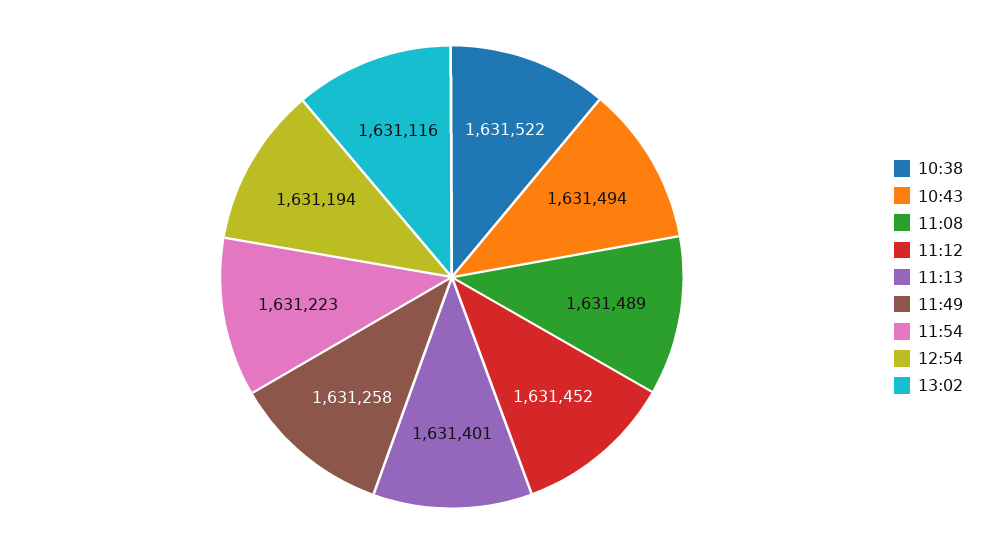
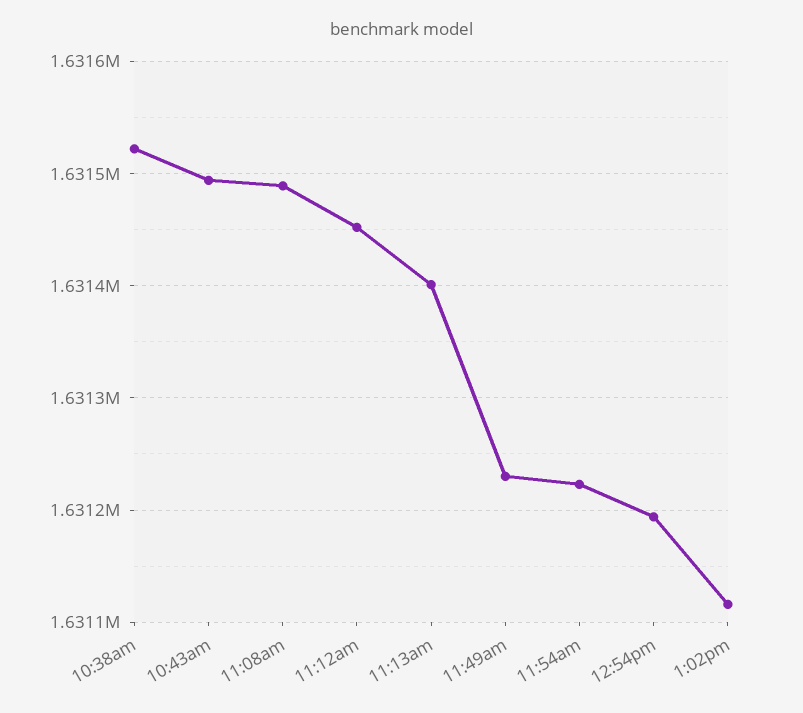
  {
    "10:38": 1631522,
    "10:43": 1631494,
    "11:08": 1631489,
    "11:12": 1631452,
    "11:13": 1631401,
-   "11:49": 1631258,
+   "11:49": 1631230,
    "11:54": 1631223,
    "12:54": 1631194,
    "13:02": 1631116
  }

